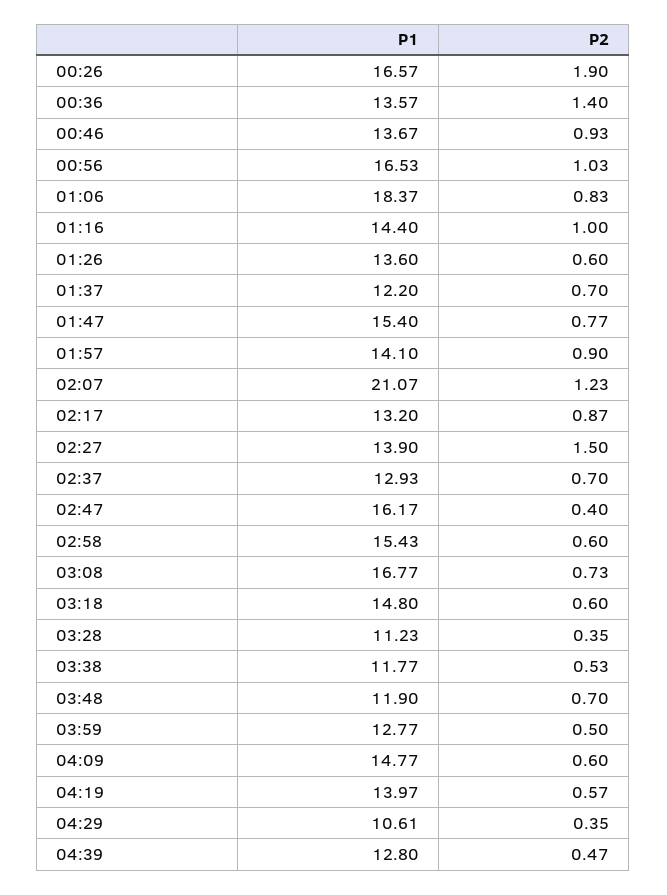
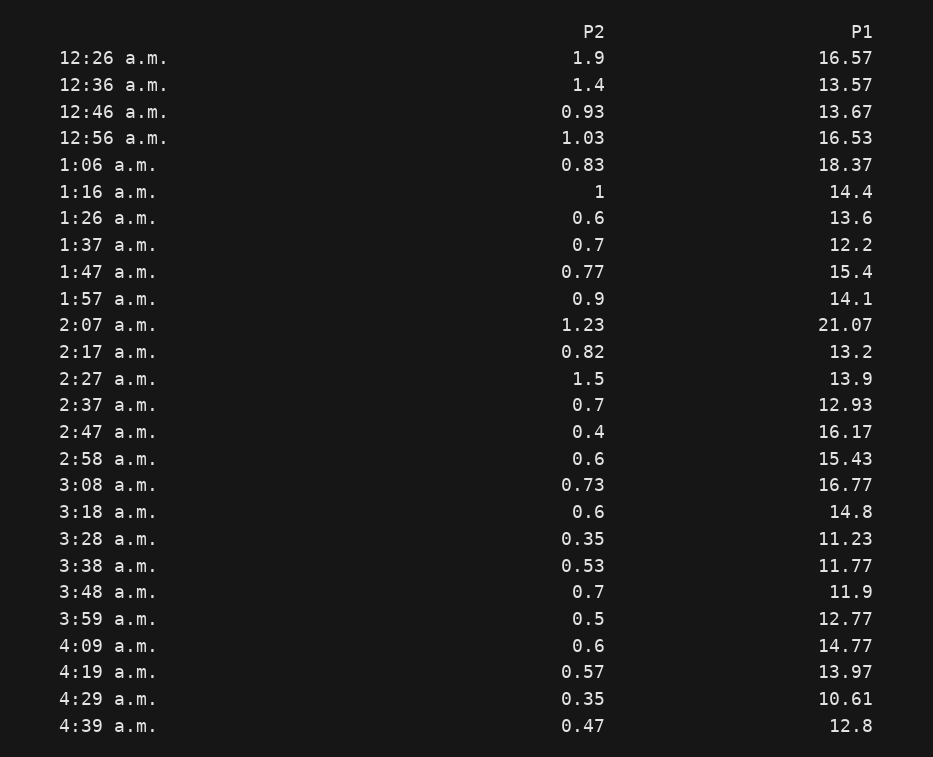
  {
    "P1": {
      "00:26": 16.57,
      "00:36": 13.57,
      "00:46": 13.67,
      "00:56": 16.53,
      "01:06": 18.37,
      "01:16": 14.4,
      "01:26": 13.6,
      "01:37": 12.2,
      "01:47": 15.4,
      "01:57": 14.1,
      "02:07": 21.07,
      "02:17": 13.2,
      "02:27": 13.9,
      "02:37": 12.93,
      "02:47": 16.17,
      "02:58": 15.43,
      "03:08": 16.77,
      "03:18": 14.8,
      "03:28": 11.23,
      "03:38": 11.77,
      "03:48": 11.9,
      "03:59": 12.77,
      "04:09": 14.77,
      "04:19": 13.97,
      "04:29": 10.61,
      "04:39": 12.8
    },
    "P2": {
      "00:26": 1.9,
      "00:36": 1.4,
      "00:46": 0.93,
      "00:56": 1.03,
      "01:06": 0.83,
      "01:16": 1,
      "01:26": 0.6,
      "01:37": 0.7,
      "01:47": 0.77,
      "01:57": 0.9,
      "02:07": 1.23,
-     "02:17": 0.87,
+     "02:17": 0.82,
      "02:27": 1.5,
      "02:37": 0.7,
      "02:47": 0.4,
      "02:58": 0.6,
      "03:08": 0.73,
      "03:18": 0.6,
      "03:28": 0.35,
      "03:38": 0.53,
      "03:48": 0.7,
      "03:59": 0.5,
      "04:09": 0.6,
      "04:19": 0.57,
      "04:29": 0.35,
      "04:39": 0.47
    }
  }

